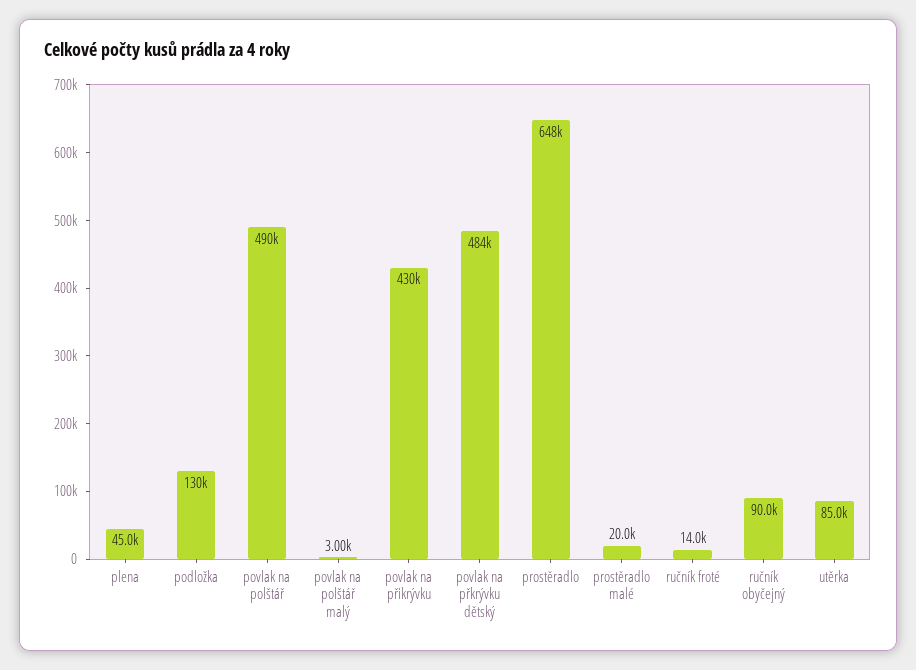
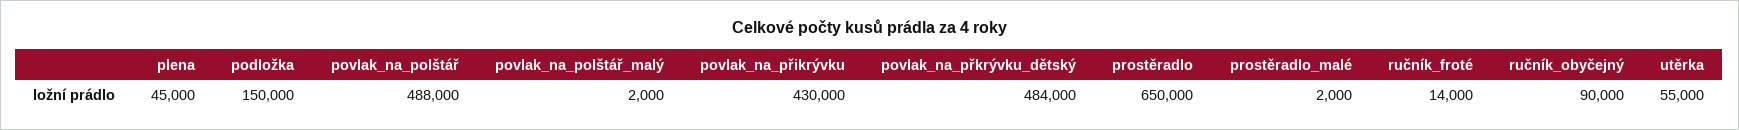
  {
    "plena": 45000,
-   "podložka": 130000,
+   "podložka": 150000,
-   "povlak na polštář": 490000,
+   "povlak na polštář": 488000,
-   "povlak na polštář malý": 3000,
+   "povlak na polštář malý": 2000,
    "povlak na přikrývku": 430000,
    "povlak na přkrývku dětský": 484000,
-   "prostěradlo": 648000,
+   "prostěradlo": 650000,
-   "prostěradlo malé": 20000,
+   "prostěradlo malé": 2000,
    "ručník froté": 14000,
    "ručník obyčejný": 90000,
-   "utěrka": 85000
+   "utěrka": 55000
  }

